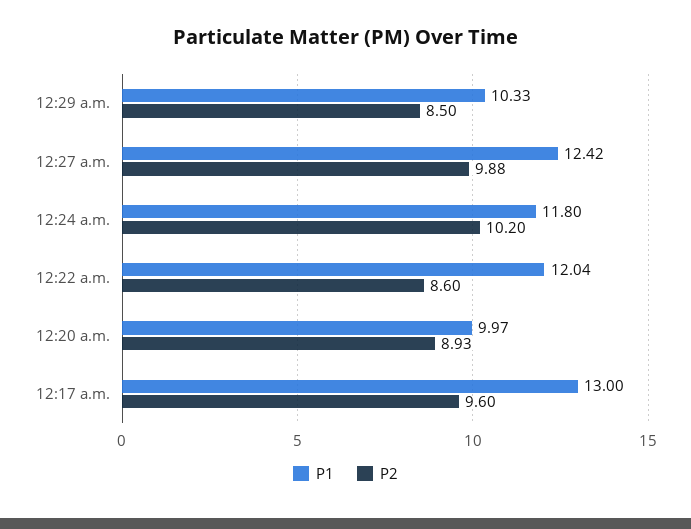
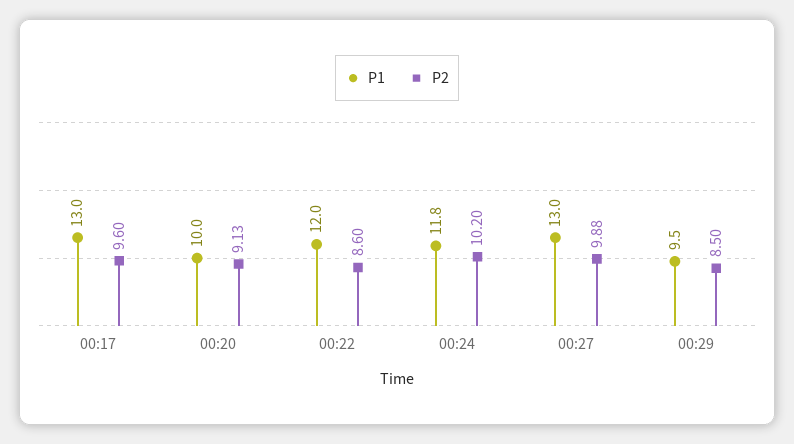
  {
    "P1": {
-     "12:29 a.m.": 10.33,
+     "12:29 a.m.": 9.5,
-     "12:27 a.m.": 12.42,
+     "12:27 a.m.": 13,
      "12:24 a.m.": 11.8,
      "12:22 a.m.": 12.04,
      "12:20 a.m.": 9.97,
      "12:17 a.m.": 13
    },
    "P2": {
      "12:29 a.m.": 8.5,
      "12:27 a.m.": 9.88,
      "12:24 a.m.": 10.2,
      "12:22 a.m.": 8.6,
-     "12:20 a.m.": 8.93,
+     "12:20 a.m.": 9.13,
      "12:17 a.m.": 9.6
    }
  }

